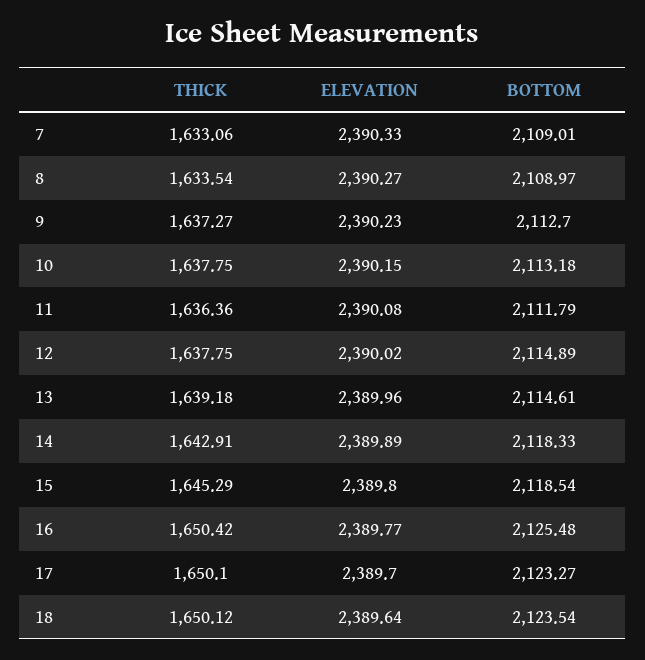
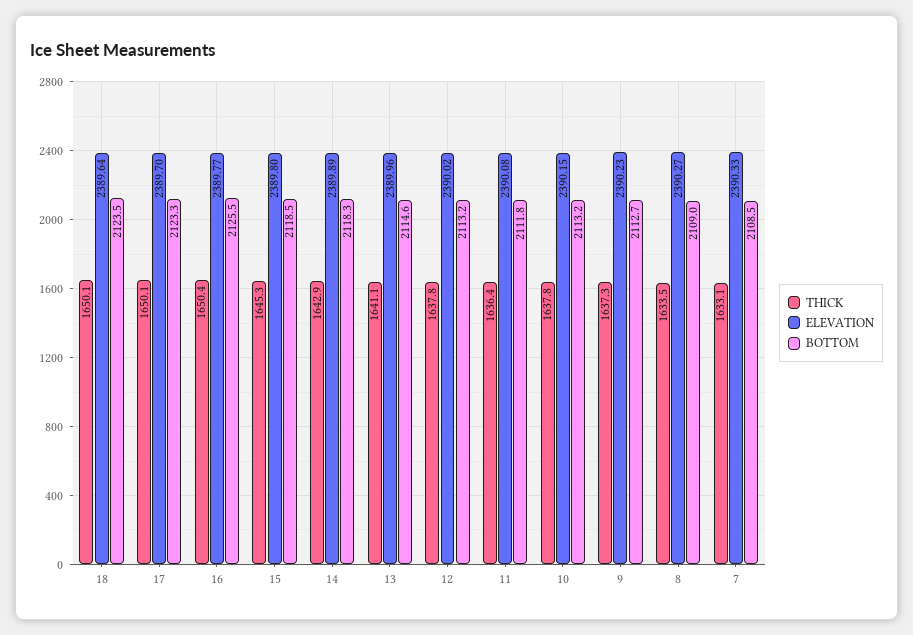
  {
    "THICK": {
      "7": 1633.06,
      "8": 1633.54,
      "9": 1637.27,
      "10": 1637.75,
      "11": 1636.36,
      "12": 1637.75,
-     "13": 1639.18,
+     "13": 1641.1,
      "14": 1642.91,
      "15": 1645.29,
      "16": 1650.42,
      "17": 1650.1,
      "18": 1650.12
    },
    "ELEVATION": {
      "7": 2390.33,
      "8": 2390.27,
      "9": 2390.23,
      "10": 2390.15,
      "11": 2390.08,
      "12": 2390.02,
      "13": 2389.96,
      "14": 2389.89,
      "15": 2389.8,
      "16": 2389.77,
      "17": 2389.7,
      "18": 2389.64
    },
    "BOTTOM": {
-     "7": 2109.01,
+     "7": 2108.5,
      "8": 2108.97,
      "9": 2112.7,
      "10": 2113.18,
      "11": 2111.79,
-     "12": 2114.89,
+     "12": 2113.2,
      "13": 2114.61,
      "14": 2118.33,
      "15": 2118.54,
      "16": 2125.48,
      "17": 2123.27,
      "18": 2123.54
    }
  }

